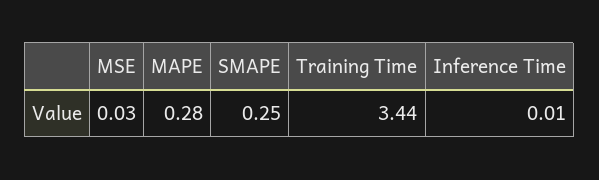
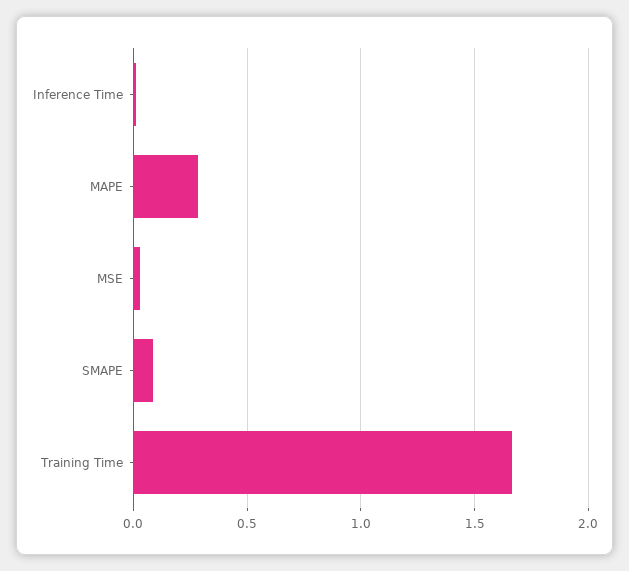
  {
    "MSE": 0.03,
    "MAPE": 0.28,
-   "SMAPE": 0.25,
+   "SMAPE": 0.1,
-   "Training Time": 3.44,
+   "Training Time": 1.65,
    "Inference Time": 0.01
  }

